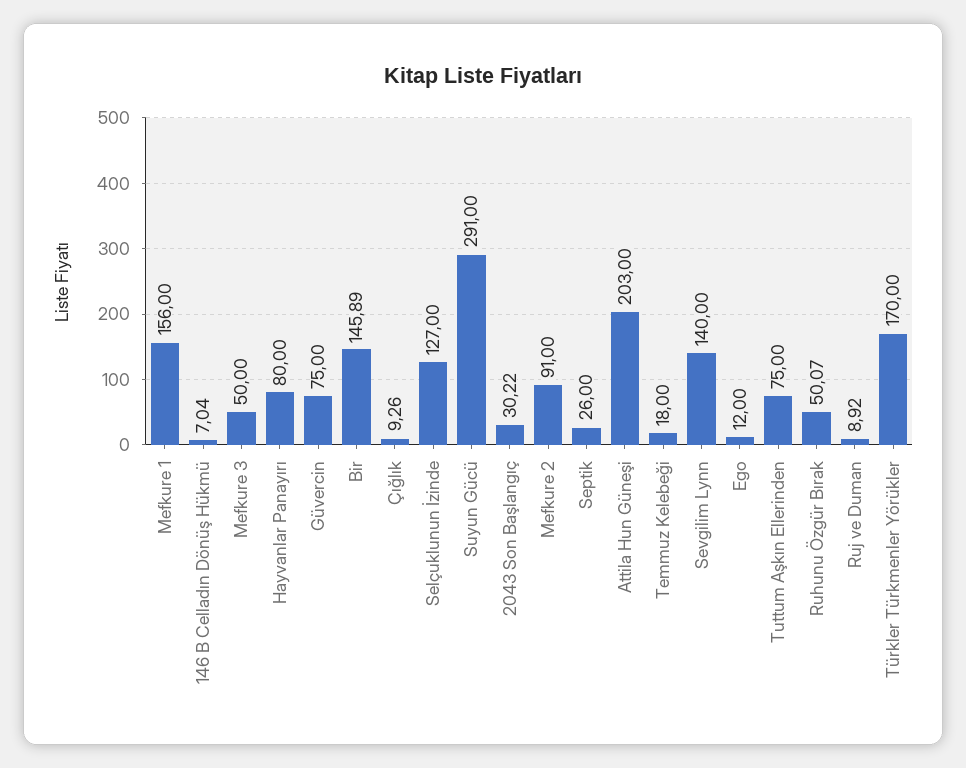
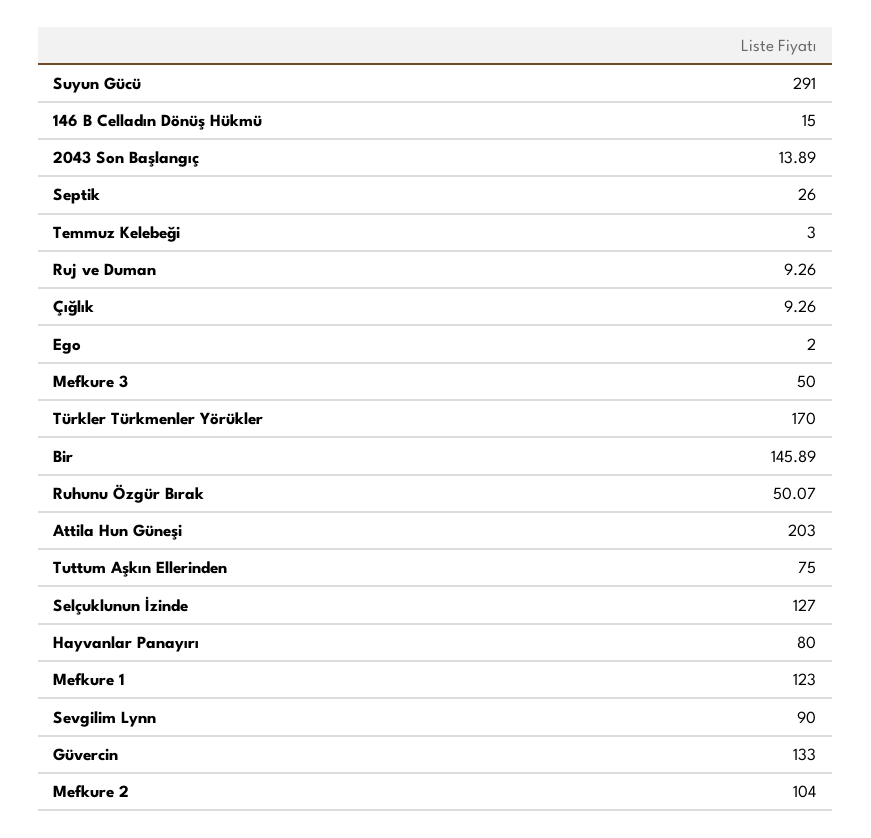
  {
-   "Mefkure 1": 156,
+   "Mefkure 1": 123,
-   "146 B Celladın Dönüş Hükmü": 7.04,
+   "146 B Celladın Dönüş Hükmü": 15,
    "Mefkure 3": 50,
    "Hayvanlar Panayırı": 80,
-   "Güvercin": 75,
+   "Güvercin": 133,
    "Bir": 145.89,
    "Çığlık": 9.26,
    "Selçuklunun İzinde": 127,
    "Suyun Gücü": 291,
-   "2043 Son Başlangıç": 30.22,
+   "2043 Son Başlangıç": 13.89,
-   "Mefkure 2": 91,
+   "Mefkure 2": 104,
    "Septik": 26,
    "Attila Hun Güneşi": 203,
-   "Temmuz Kelebeği": 18,
+   "Temmuz Kelebeği": 3,
-   "Sevgilim Lynn": 140,
+   "Sevgilim Lynn": 90,
-   "Ego": 12,
+   "Ego": 2,
    "Tuttum Aşkın Ellerinden": 75,
    "Ruhunu Özgür Bırak": 50.07,
-   "Ruj ve Duman": 8.92,
+   "Ruj ve Duman": 9.26,
    "Türkler Türkmenler Yörükler": 170
  }

